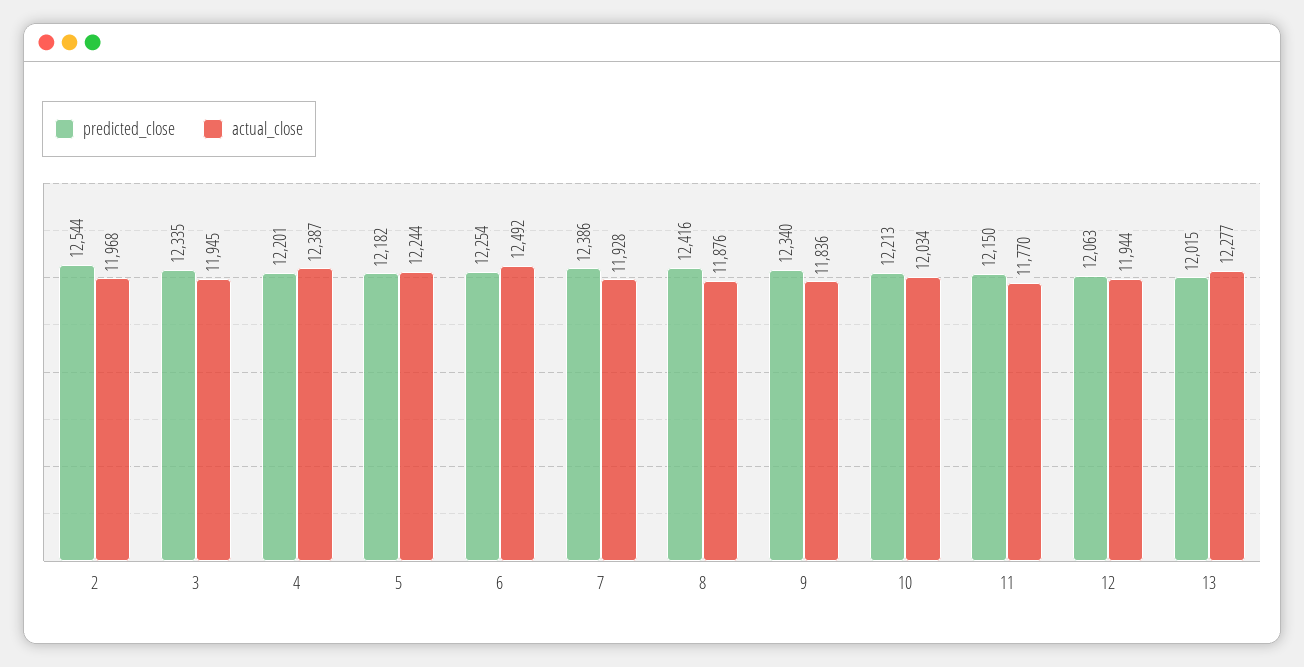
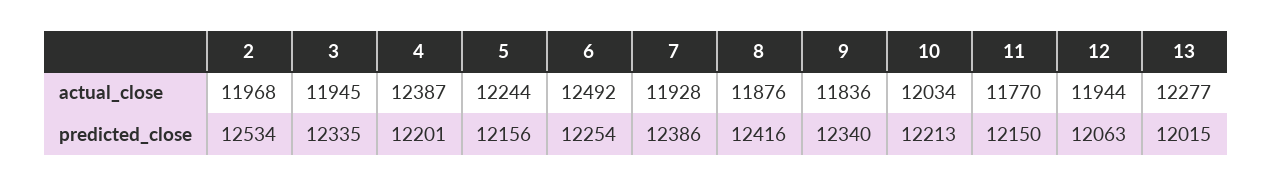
  {
    "predicted_close": {
-     "2": 12544,
+     "2": 12534,
      "3": 12335,
      "4": 12201,
-     "5": 12182,
+     "5": 12156,
      "6": 12254,
      "7": 12386,
      "8": 12416,
      "9": 12340,
      "10": 12213,
      "11": 12150,
      "12": 12063,
      "13": 12015
    },
    "actual_close": {
      "2": 11968,
      "3": 11945,
      "4": 12387,
      "5": 12244,
      "6": 12492,
      "7": 11928,
      "8": 11876,
      "9": 11836,
      "10": 12034,
      "11": 11770,
      "12": 11944,
      "13": 12277
    }
  }

